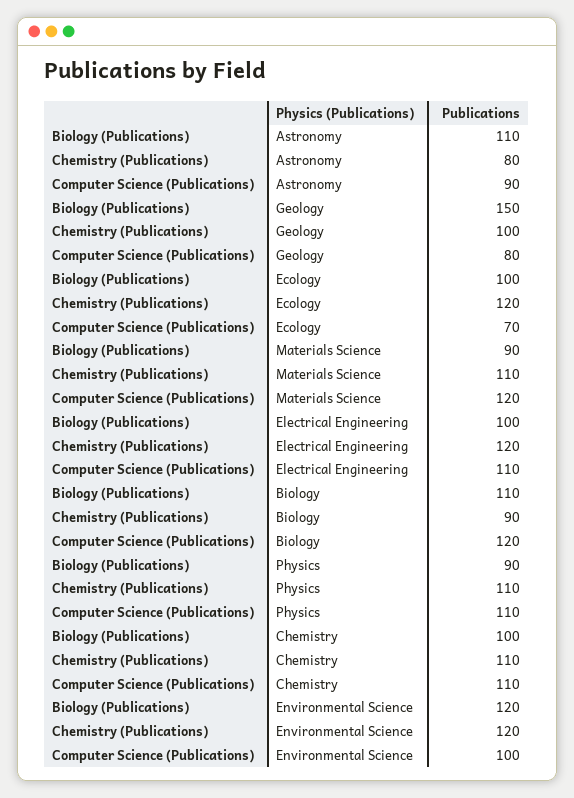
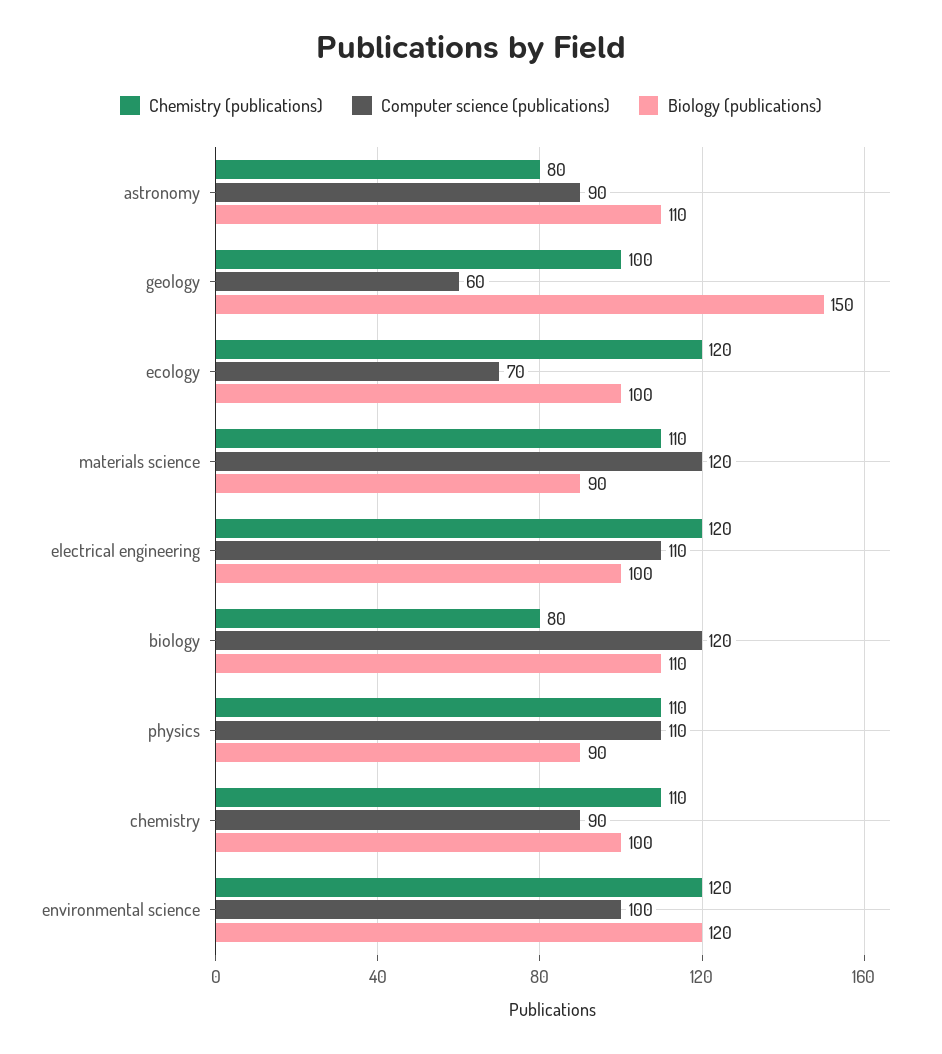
  {
    "Biology (Publications)": {
      "Astronomy": 110,
      "Geology": 150,
      "Ecology": 100,
      "Materials Science": 90,
      "Electrical Engineering": 100,
      "Biology": 110,
      "Physics": 90,
      "Chemistry": 100,
      "Environmental Science": 120
    },
    "Chemistry (Publications)": {
      "Astronomy": 80,
      "Geology": 100,
      "Ecology": 120,
      "Materials Science": 110,
      "Electrical Engineering": 120,
-     "Biology": 90,
+     "Biology": 80,
      "Physics": 110,
      "Chemistry": 110,
      "Environmental Science": 120
    },
    "Computer Science (Publications)": {
      "Astronomy": 90,
-     "Geology": 80,
+     "Geology": 60,
      "Ecology": 70,
      "Materials Science": 120,
      "Electrical Engineering": 110,
      "Biology": 120,
      "Physics": 110,
-     "Chemistry": 110,
+     "Chemistry": 90,
      "Environmental Science": 100
    }
  }

